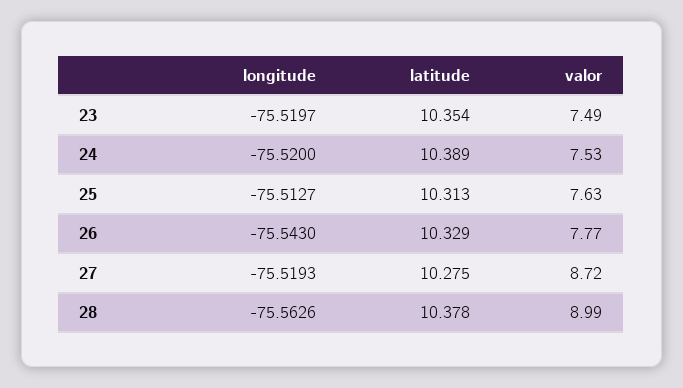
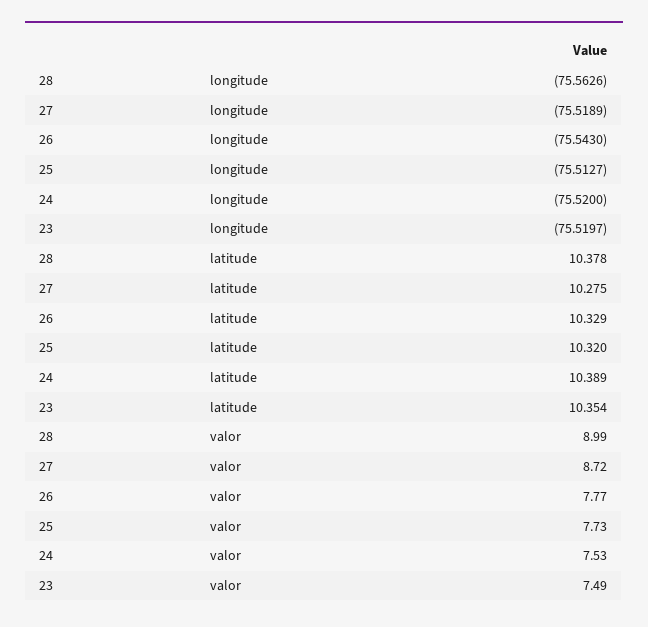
  {
    "longitude": {
      "23": -75.5197,
      "24": -75.52,
      "25": -75.5127,
      "26": -75.543,
-     "27": -75.5193,
+     "27": -75.5189,
      "28": -75.5626
    },
    "latitude": {
      "23": 10.354,
      "24": 10.389,
-     "25": 10.313,
+     "25": 10.32,
      "26": 10.329,
      "27": 10.275,
      "28": 10.378
    },
    "valor": {
      "23": 7.49,
      "24": 7.53,
-     "25": 7.63,
+     "25": 7.73,
      "26": 7.77,
      "27": 8.72,
      "28": 8.99
    }
  }

